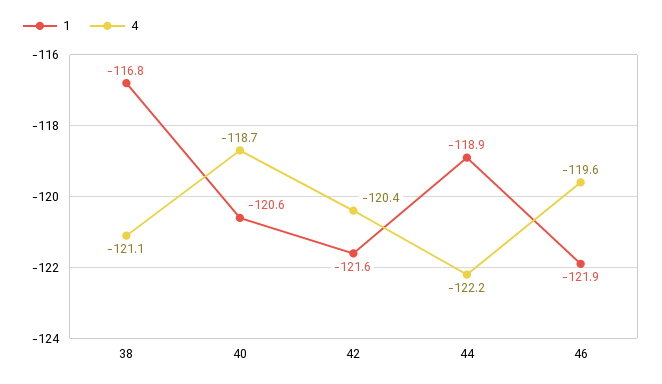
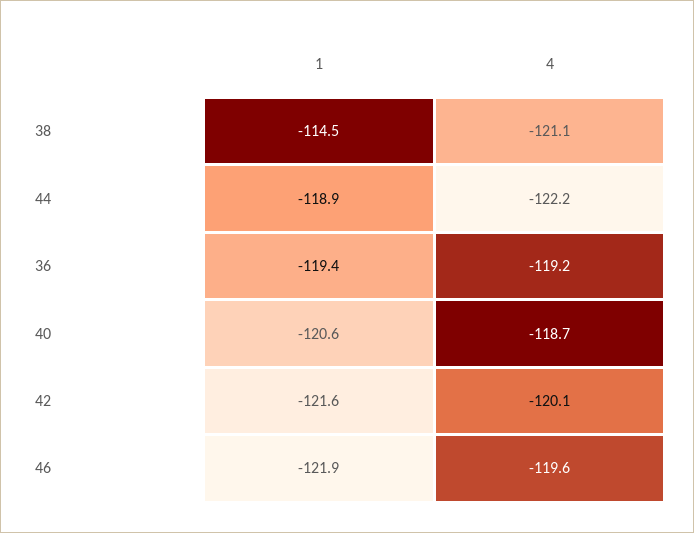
  {
    "1": {
-     "38": -116.8,
+     "38": -114.5,
      "40": -120.6,
      "42": -121.6,
      "44": -118.9,
-     "46": -121.9
+     "46": -121.9,
+     "36": -119.4
    },
    "4": {
      "38": -121.1,
      "40": -118.7,
-     "42": -120.4,
+     "42": -120.1,
      "44": -122.2,
-     "46": -119.6
+     "46": -119.6,
+     "36": -119.2
    }
  }

